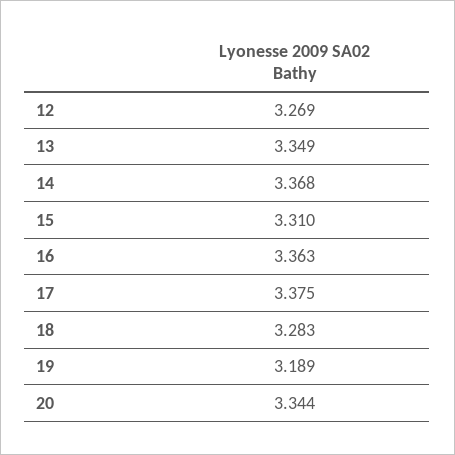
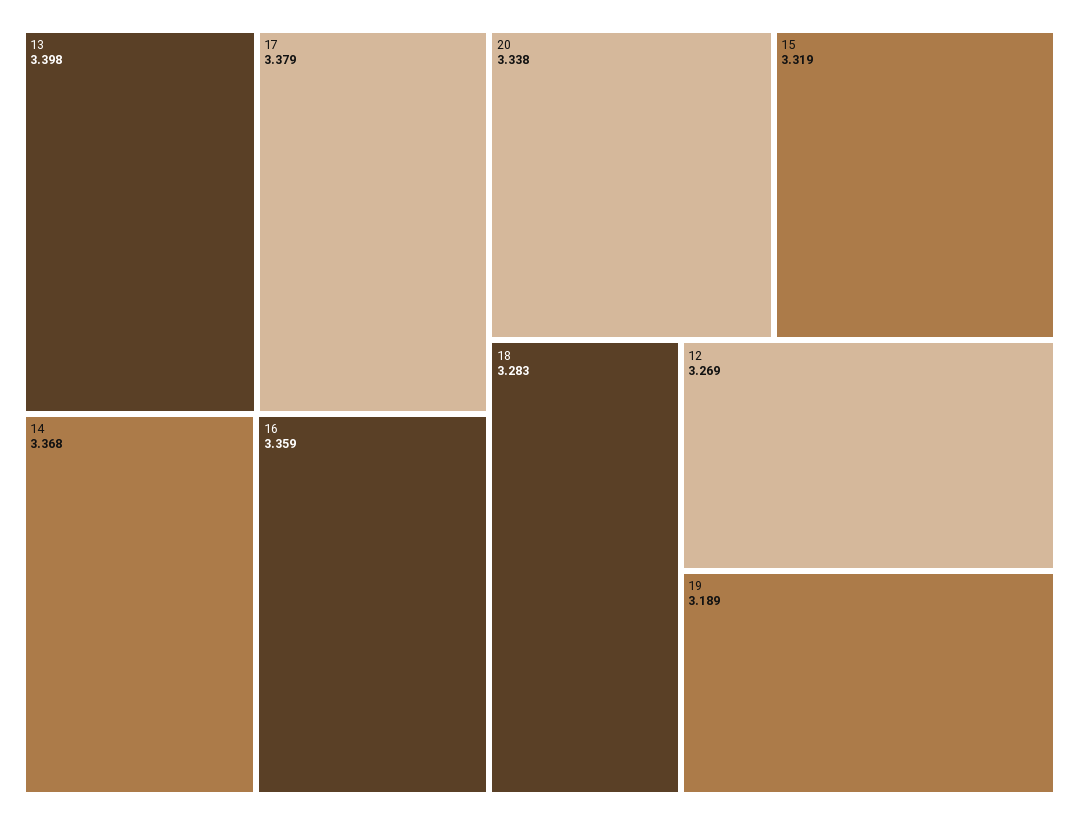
  {
    "12": 3.269,
-   "13": 3.349,
+   "13": 3.398,
    "14": 3.368,
-   "15": 3.31,
+   "15": 3.319,
-   "16": 3.363,
+   "16": 3.359,
-   "17": 3.375,
+   "17": 3.379,
    "18": 3.283,
    "19": 3.189,
-   "20": 3.344
+   "20": 3.338
  }

